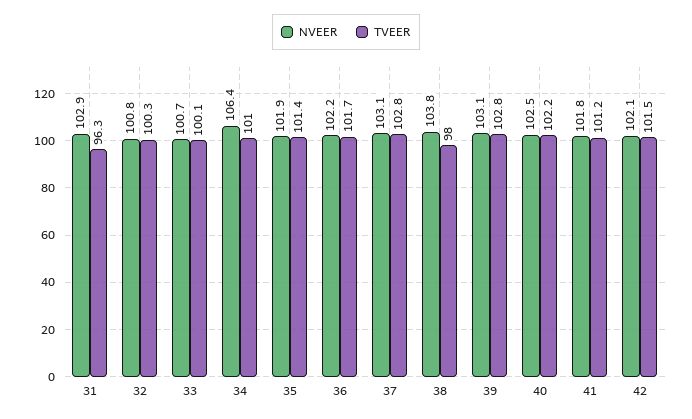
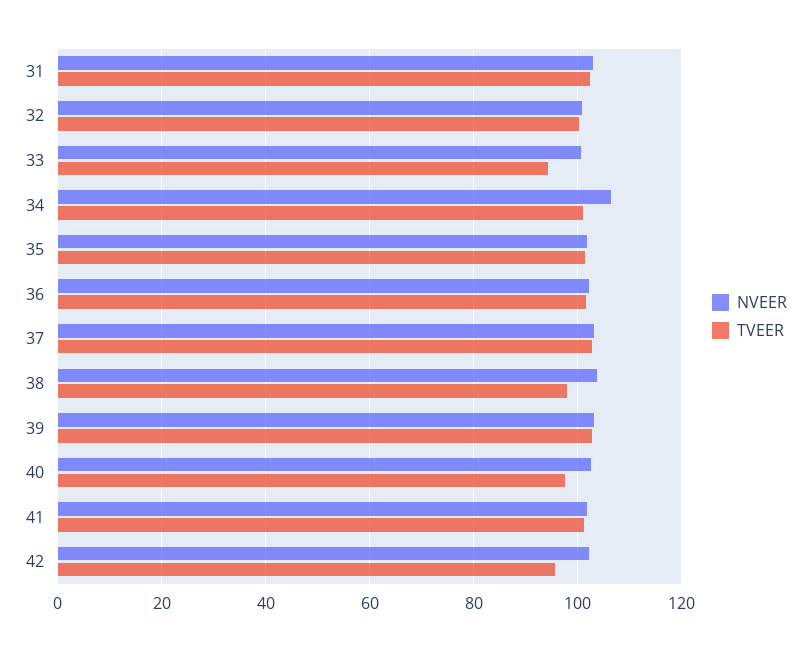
  {
    "NVEER": {
      "31": 102.9,
      "32": 100.8,
      "33": 100.7,
      "34": 106.4,
      "35": 101.9,
      "36": 102.2,
      "37": 103.1,
      "38": 103.8,
      "39": 103.1,
      "40": 102.5,
      "41": 101.8,
      "42": 102.1
    },
    "TVEER": {
-     "31": 96.3,
+     "31": 102,
      "32": 100.3,
-     "33": 100.1,
+     "33": 94,
      "34": 101,
      "35": 101.4,
      "36": 101.7,
      "37": 102.8,
      "38": 98,
      "39": 102.8,
-     "40": 102.2,
+     "40": 98,
      "41": 101.2,
-     "42": 101.5
+     "42": 96
    }
  }

